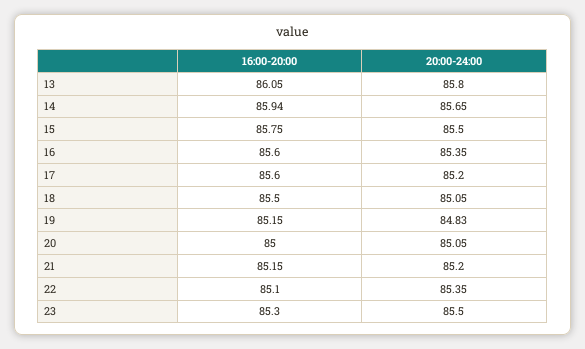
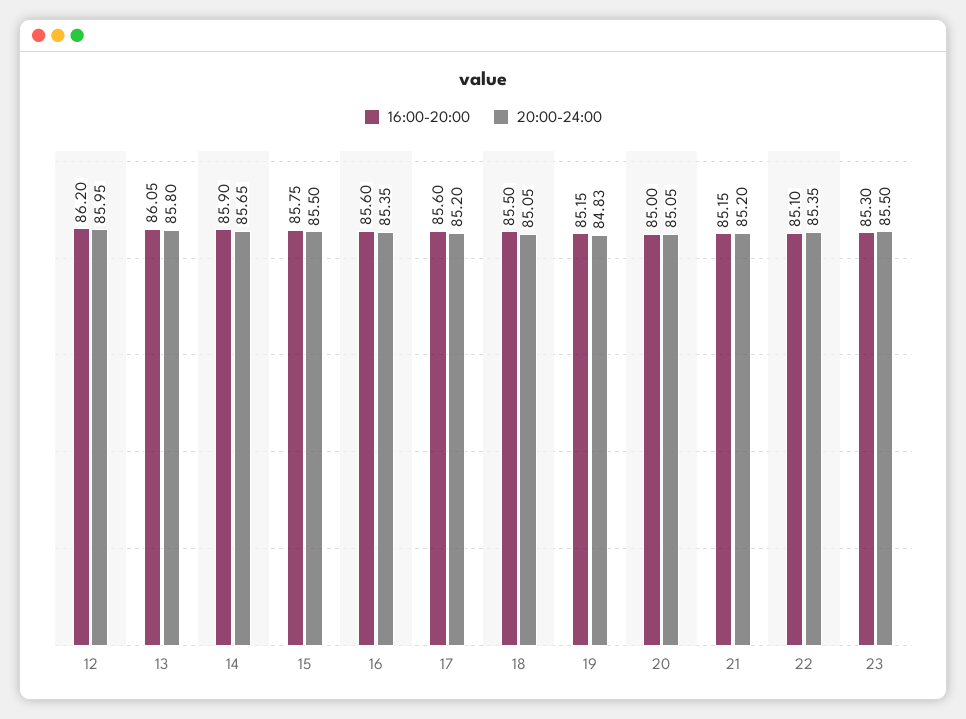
  {
    "16:00-20:00": {
      "13": 86.05,
-     "14": 85.94,
+     "14": 85.9,
      "15": 85.75,
      "16": 85.6,
      "17": 85.6,
      "18": 85.5,
      "19": 85.15,
      "20": 85,
      "21": 85.15,
      "22": 85.1,
-     "23": 85.3
+     "23": 85.3,
+     "12": 86.2
    },
    "20:00-24:00": {
      "13": 85.8,
      "14": 85.65,
      "15": 85.5,
      "16": 85.35,
      "17": 85.2,
      "18": 85.05,
      "19": 84.83,
      "20": 85.05,
      "21": 85.2,
      "22": 85.35,
-     "23": 85.5
+     "23": 85.5,
+     "12": 85.95
    }
  }

